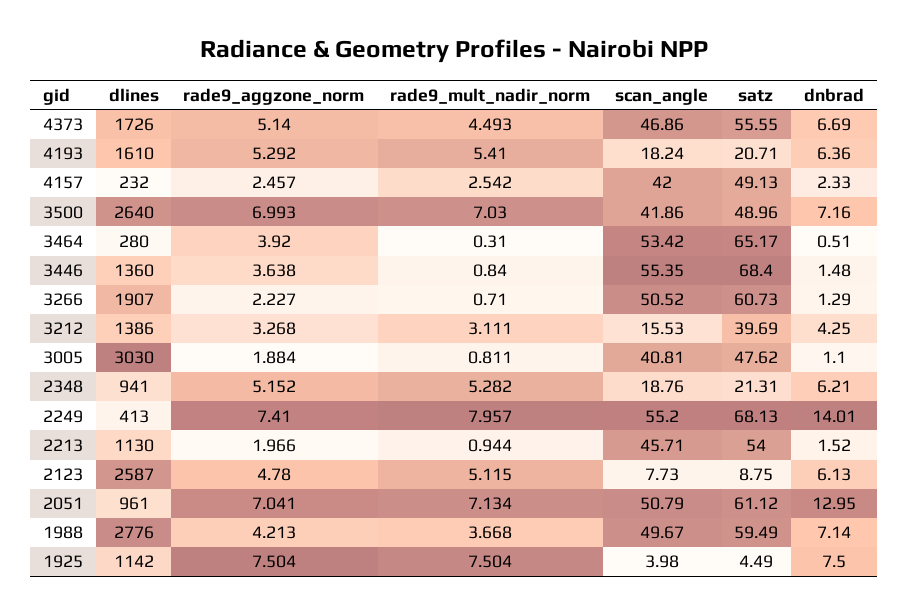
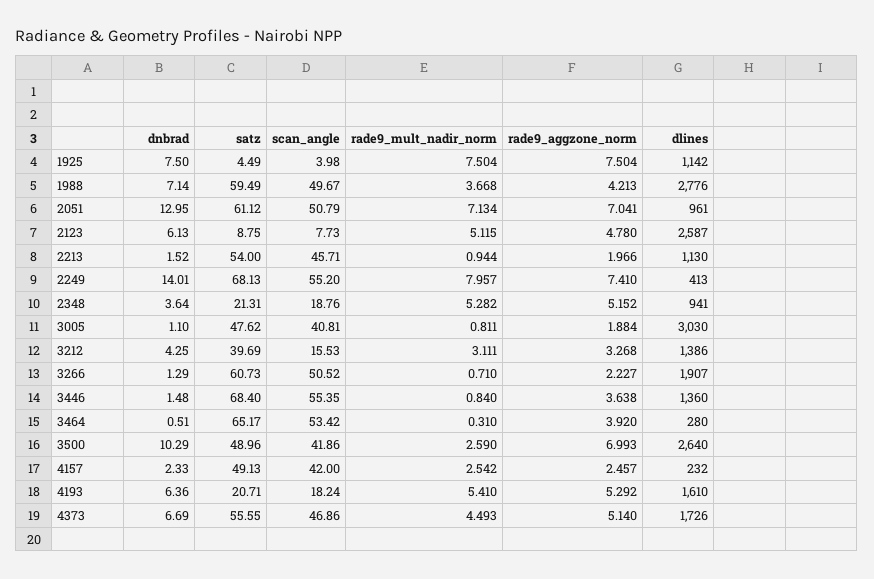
  {
    "dlines": {
      "4373": 1726,
      "4193": 1610,
      "4157": 232,
      "3500": 2640,
      "3464": 280,
      "3446": 1360,
      "3266": 1907,
      "3212": 1386,
      "3005": 3030,
      "2348": 941,
      "2249": 413,
      "2213": 1130,
      "2123": 2587,
      "2051": 961,
      "1988": 2776,
      "1925": 1142
    },
    "rade9_aggzone_norm": {
      "4373": 5.14,
      "4193": 5.292,
      "4157": 2.457,
      "3500": 6.993,
      "3464": 3.92,
      "3446": 3.638,
      "3266": 2.227,
      "3212": 3.268,
      "3005": 1.884,
      "2348": 5.152,
      "2249": 7.41,
      "2213": 1.966,
      "2123": 4.78,
      "2051": 7.041,
      "1988": 4.213,
      "1925": 7.504
    },
    "rade9_mult_nadir_norm": {
      "4373": 4.493,
      "4193": 5.41,
      "4157": 2.542,
-     "3500": 7.03,
+     "3500": 2.59,
      "3464": 0.31,
      "3446": 0.84,
      "3266": 0.71,
      "3212": 3.111,
      "3005": 0.811,
      "2348": 5.282,
      "2249": 7.957,
      "2213": 0.944,
      "2123": 5.115,
      "2051": 7.134,
      "1988": 3.668,
      "1925": 7.504
    },
    "scan_angle": {
      "4373": 46.86,
      "4193": 18.24,
      "4157": 42,
      "3500": 41.86,
      "3464": 53.42,
      "3446": 55.35,
      "3266": 50.52,
      "3212": 15.53,
      "3005": 40.81,
      "2348": 18.76,
      "2249": 55.2,
      "2213": 45.71,
      "2123": 7.73,
      "2051": 50.79,
      "1988": 49.67,
      "1925": 3.98
    },
    "satz": {
      "4373": 55.55,
      "4193": 20.71,
      "4157": 49.13,
      "3500": 48.96,
      "3464": 65.17,
      "3446": 68.4,
      "3266": 60.73,
      "3212": 39.69,
      "3005": 47.62,
      "2348": 21.31,
      "2249": 68.13,
      "2213": 54,
      "2123": 8.75,
      "2051": 61.12,
      "1988": 59.49,
      "1925": 4.49
    },
    "dnbrad": {
      "4373": 6.69,
      "4193": 6.36,
      "4157": 2.33,
-     "3500": 7.16,
+     "3500": 10.29,
      "3464": 0.51,
      "3446": 1.48,
      "3266": 1.29,
      "3212": 4.25,
      "3005": 1.1,
-     "2348": 6.21,
+     "2348": 3.64,
      "2249": 14.01,
      "2213": 1.52,
      "2123": 6.13,
      "2051": 12.95,
      "1988": 7.14,
      "1925": 7.5
    }
  }

